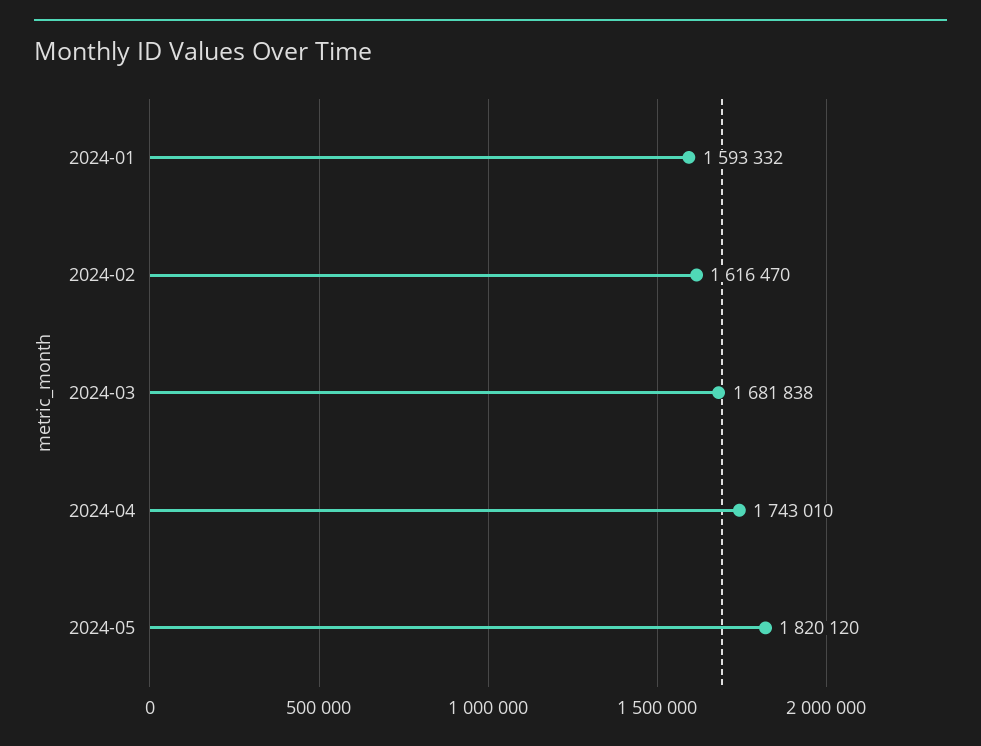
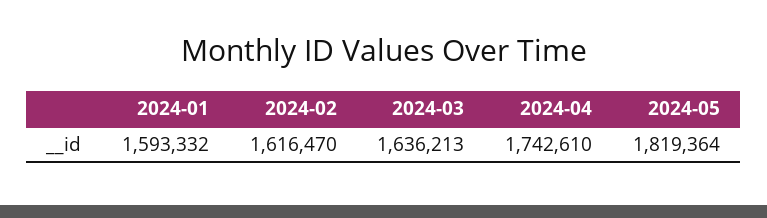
  {
    "2024-01": 1593332,
    "2024-02": 1616470,
-   "2024-03": 1681838,
+   "2024-03": 1636213,
-   "2024-04": 1743010,
+   "2024-04": 1742610,
-   "2024-05": 1820120
+   "2024-05": 1819364
  }

